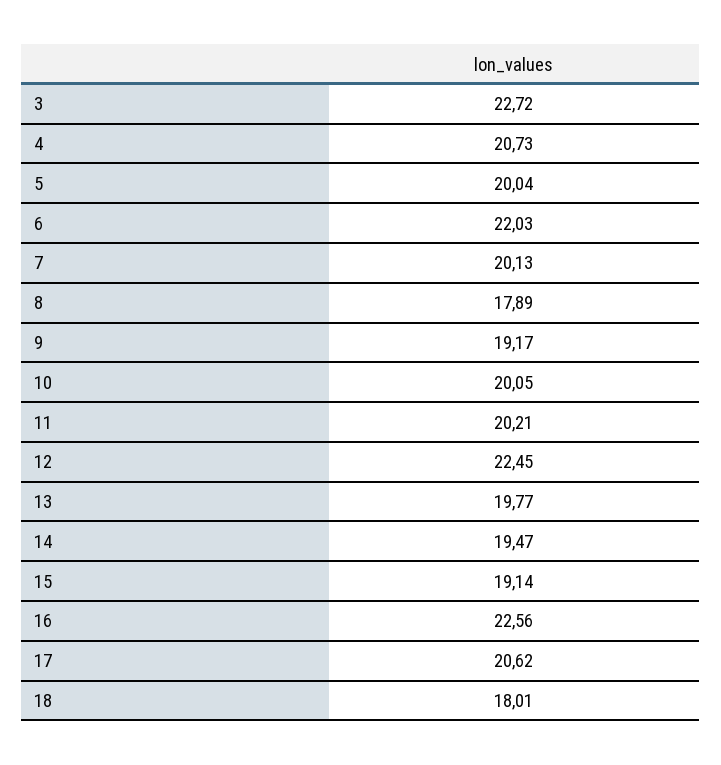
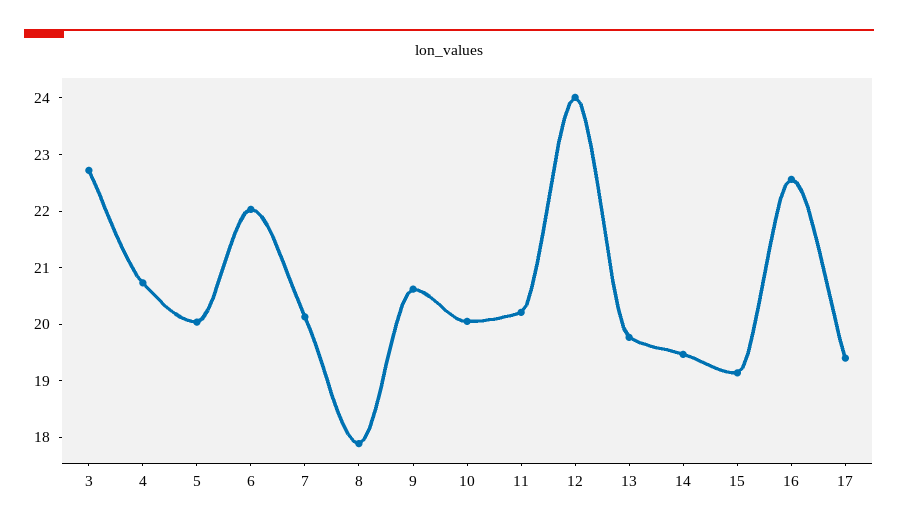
  {
    "3": 22.72,
    "4": 20.73,
    "5": 20.04,
    "6": 22.03,
    "7": 20.13,
    "8": 17.89,
-   "9": 19.17,
+   "9": 20.6,
    "10": 20.05,
    "11": 20.21,
-   "12": 22.45,
+   "12": 24,
    "13": 19.77,
    "14": 19.47,
    "15": 19.14,
    "16": 22.56,
-   "17": 20.62,
+   "17": 19.4
-   "18": 18.01
  }

